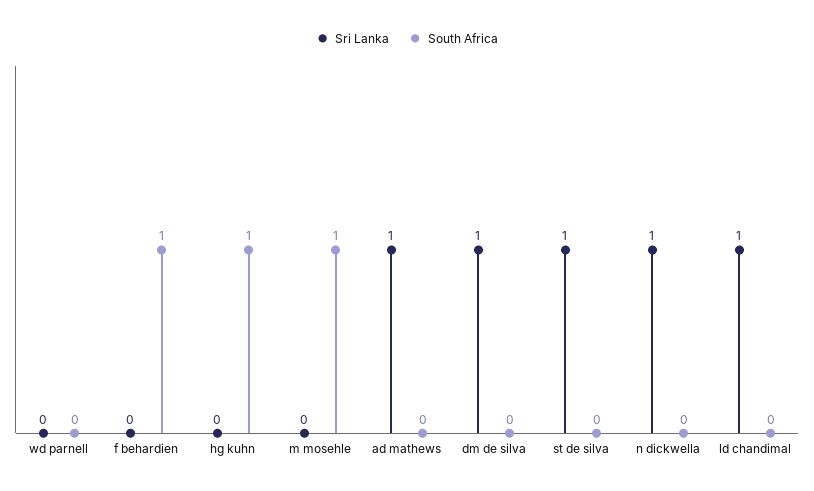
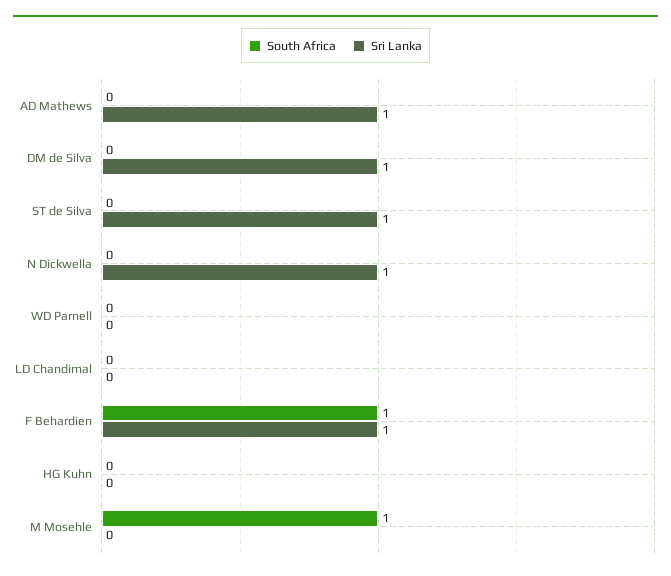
  {
    "Sri Lanka": {
      "wd parnell": 0,
-     "f behardien": 0,
+     "f behardien": 1,
      "hg kuhn": 0,
      "m mosehle": 0,
      "ad mathews": 1,
      "dm de silva": 1,
      "st de silva": 1,
      "n dickwella": 1,
-     "ld chandimal": 1
+     "ld chandimal": 0
    },
    "South Africa": {
      "wd parnell": 0,
      "f behardien": 1,
-     "hg kuhn": 1,
+     "hg kuhn": 0,
      "m mosehle": 1,
      "ad mathews": 0,
      "dm de silva": 0,
      "st de silva": 0,
      "n dickwella": 0,
      "ld chandimal": 0
    }
  }

